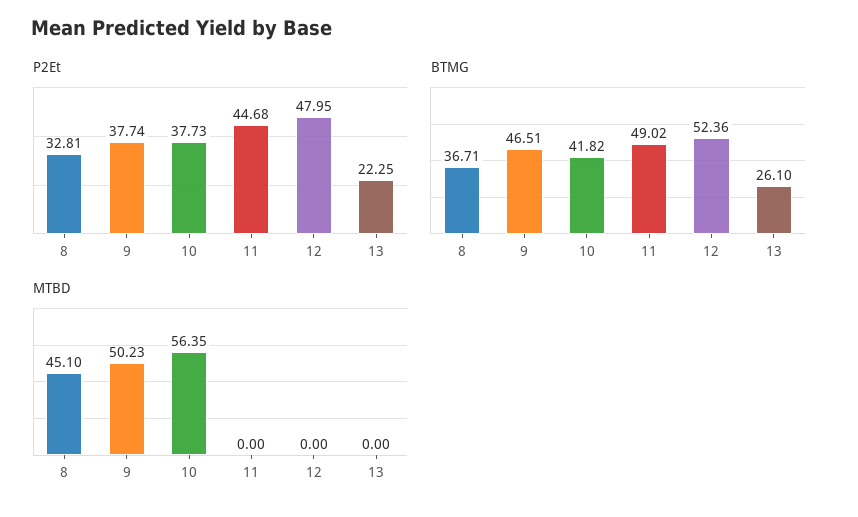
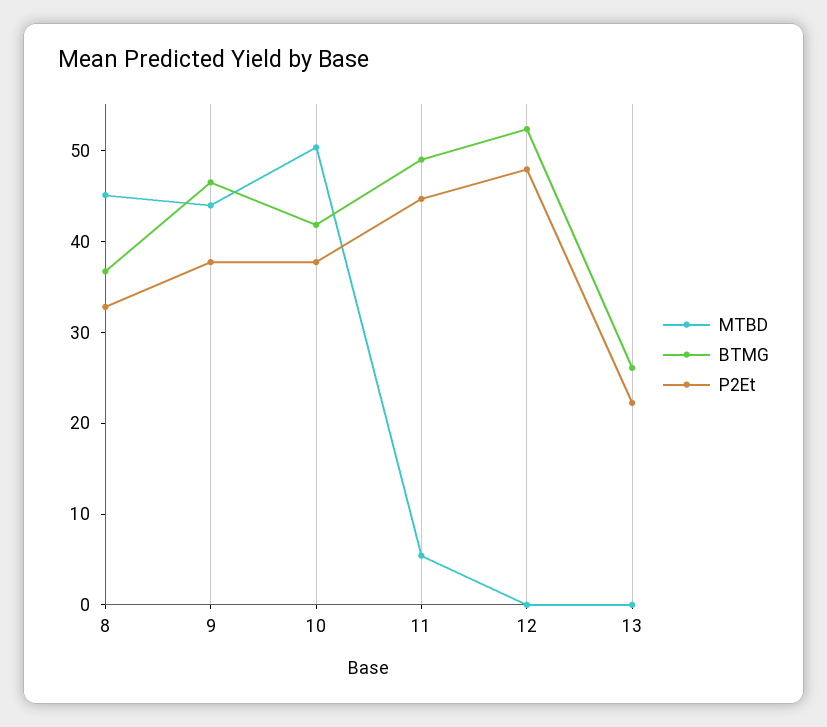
  {
    "P2Et": {
      "8": 32.81,
      "9": 37.74,
      "10": 37.73,
      "11": 44.68,
      "12": 47.95,
      "13": 22.25
    },
    "BTMG": {
      "8": 36.71,
      "9": 46.51,
      "10": 41.82,
      "11": 49.02,
      "12": 52.36,
      "13": 26.1
    },
    "MTBD": {
      "8": 45.1,
-     "9": 50.23,
+     "9": 44,
-     "10": 56.35,
+     "10": 50,
-     "11": 0,
+     "11": 6,
      "12": 0,
      "13": 0
    }
  }

